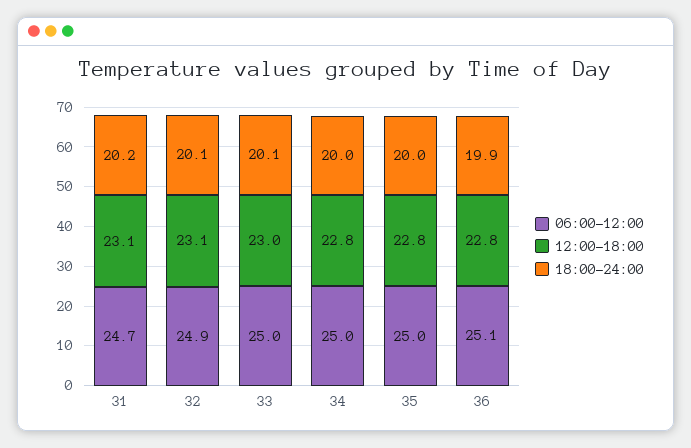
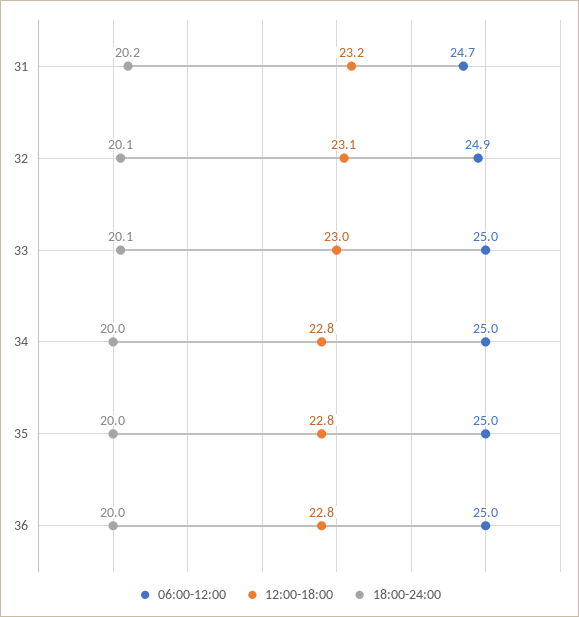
  {
    "06:00-12:00": {
      "31": 24.7,
      "32": 24.9,
      "33": 25,
      "34": 25,
      "35": 25,
-     "36": 25.1
+     "36": 25
    },
    "12:00-18:00": {
-     "31": 23.1,
+     "31": 23.2,
      "32": 23.1,
      "33": 23,
      "34": 22.8,
      "35": 22.8,
      "36": 22.8
    },
    "18:00-24:00": {
      "31": 20.2,
      "32": 20.1,
      "33": 20.1,
      "34": 20,
      "35": 20,
-     "36": 19.9
+     "36": 20
    }
  }

